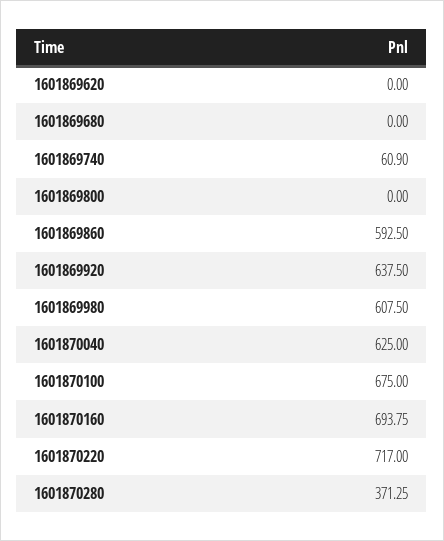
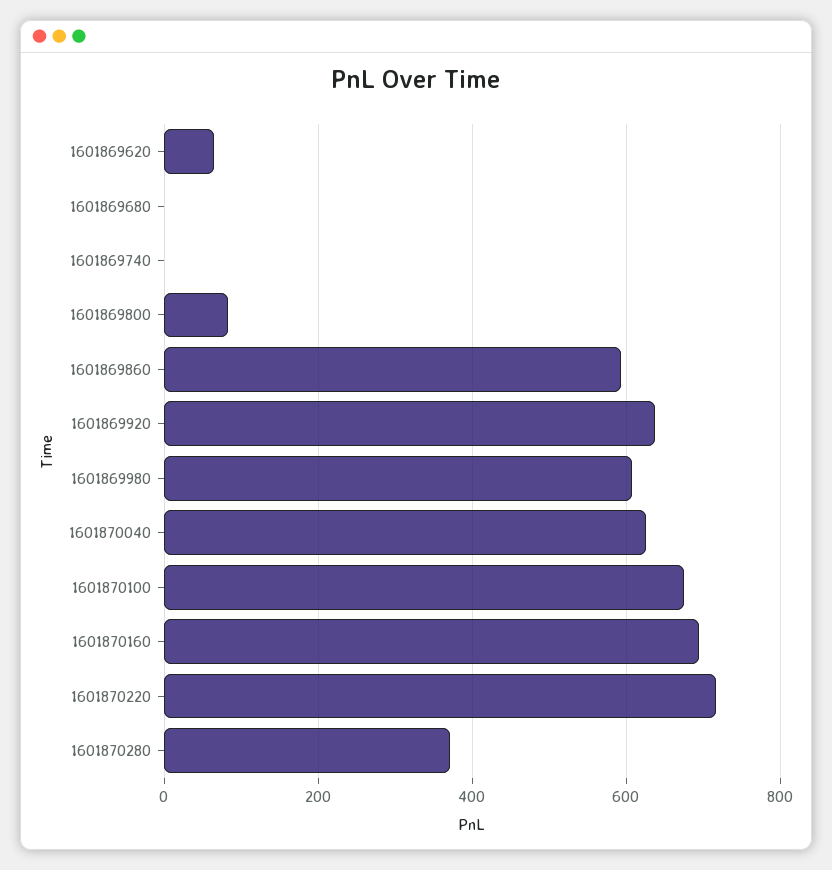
  {
-   "1601869620": 0,
+   "1601869620": 60,
    "1601869680": 0,
-   "1601869740": 60.9,
+   "1601869740": 0,
-   "1601869800": 0,
+   "1601869800": 80,
    "1601869860": 592.5,
    "1601869920": 637.5,
    "1601869980": 607.5,
    "1601870040": 625,
    "1601870100": 675,
    "1601870160": 693.75,
    "1601870220": 717,
    "1601870280": 371.25
  }

